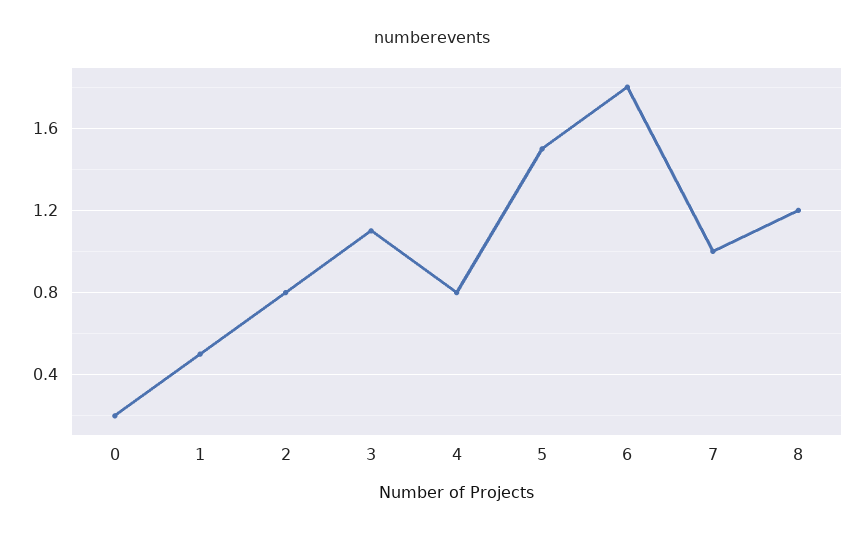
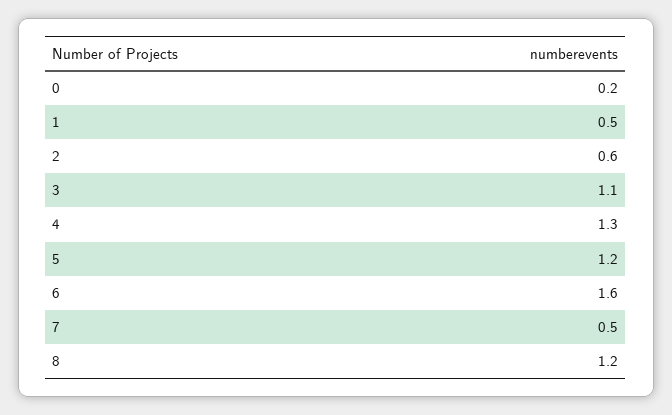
  {
    "0": 0.2,
    "1": 0.5,
-   "2": 0.8,
+   "2": 0.6,
    "3": 1.1,
-   "4": 0.8,
+   "4": 1.3,
-   "5": 1.5,
+   "5": 1.2,
-   "6": 1.8,
+   "6": 1.6,
-   "7": 1,
+   "7": 0.5,
    "8": 1.2
  }

